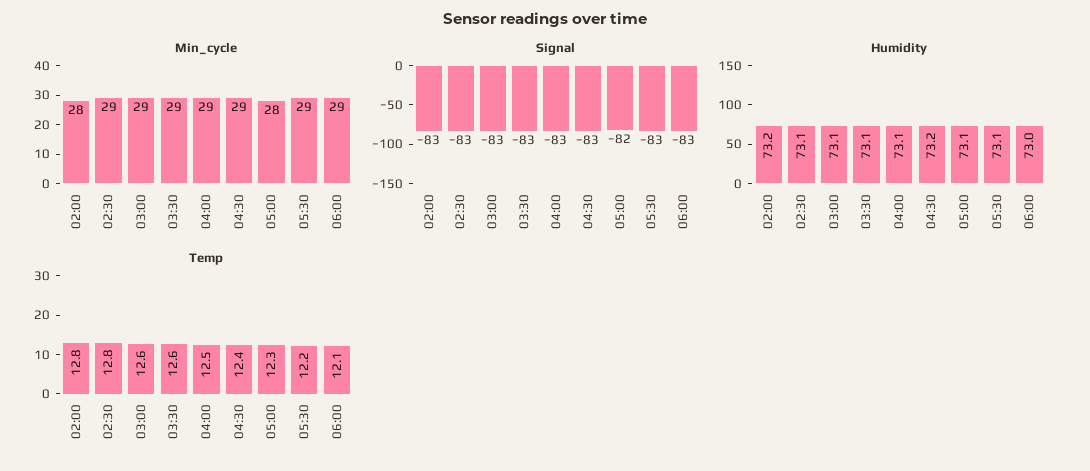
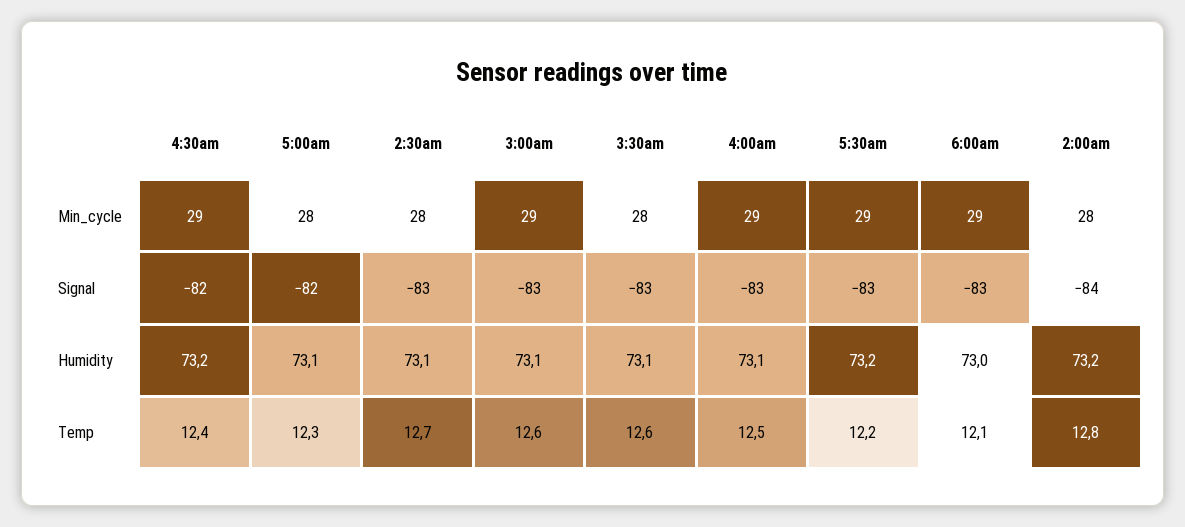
  {
    "Min_cycle": {
      "02:00": 28,
-     "02:30": 29,
+     "02:30": 28,
      "03:00": 29,
-     "03:30": 29,
+     "03:30": 28,
      "04:00": 29,
      "04:30": 29,
      "05:00": 28,
      "05:30": 29,
      "06:00": 29
    },
    "Signal": {
-     "02:00": -83,
+     "02:00": -84,
      "02:30": -83,
      "03:00": -83,
      "03:30": -83,
      "04:00": -83,
-     "04:30": -83,
+     "04:30": -82,
      "05:00": -82,
      "05:30": -83,
      "06:00": -83
    },
    "Humidity": {
      "02:00": 73.2,
      "02:30": 73.1,
      "03:00": 73.1,
      "03:30": 73.1,
      "04:00": 73.1,
      "04:30": 73.2,
      "05:00": 73.1,
-     "05:30": 73.1,
+     "05:30": 73.2,
      "06:00": 73
    },
    "Temp": {
      "02:00": 12.8,
-     "02:30": 12.8,
+     "02:30": 12.7,
      "03:00": 12.6,
      "03:30": 12.6,
      "04:00": 12.5,
      "04:30": 12.4,
      "05:00": 12.3,
      "05:30": 12.2,
      "06:00": 12.1
    }
  }

